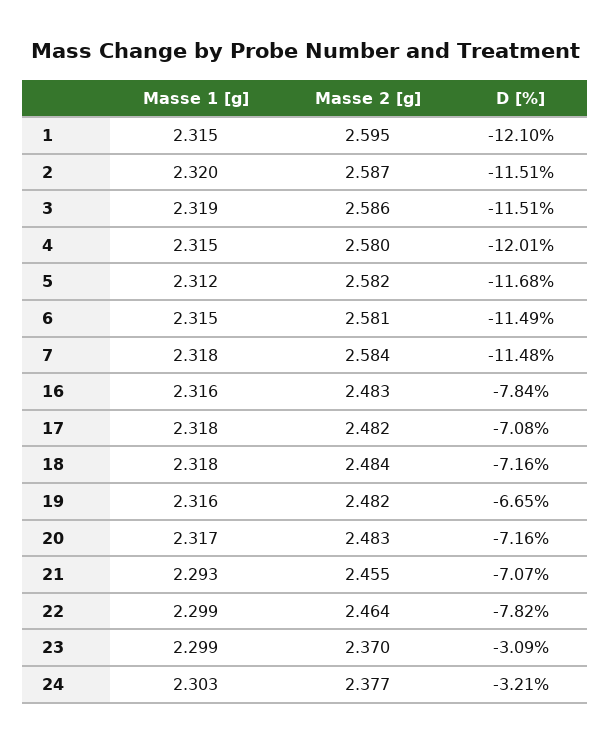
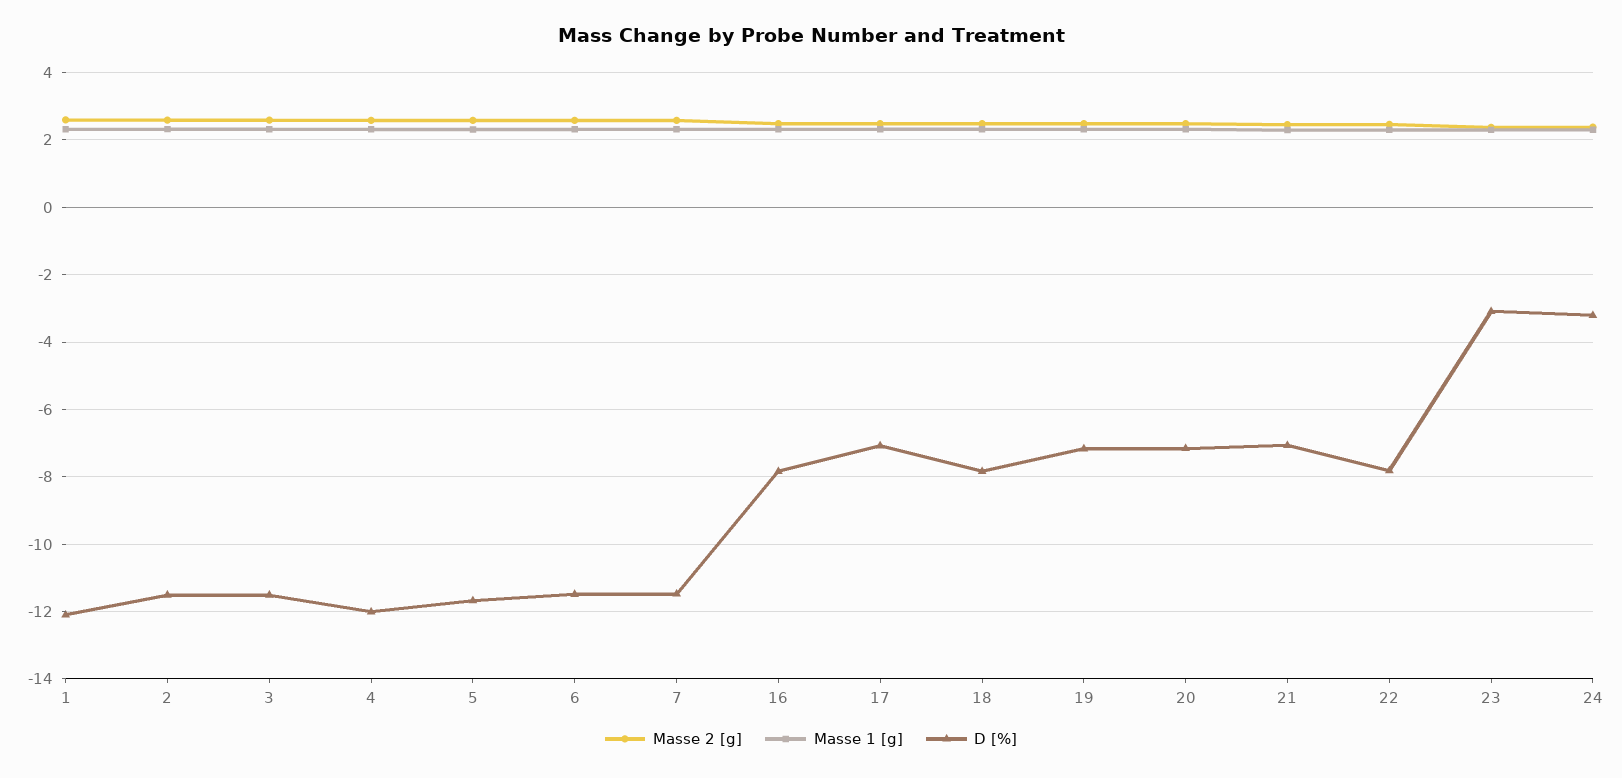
  {
    "Masse 1 [g]": {
      "1": 2.315,
      "2": 2.32,
      "3": 2.319,
      "4": 2.315,
      "5": 2.312,
      "6": 2.315,
      "7": 2.318,
      "16": 2.316,
      "17": 2.318,
      "18": 2.318,
      "19": 2.316,
      "20": 2.317,
      "21": 2.293,
      "22": 2.299,
      "23": 2.299,
      "24": 2.303
    },
    "Masse 2 [g]": {
      "1": 2.595,
      "2": 2.587,
      "3": 2.586,
      "4": 2.58,
      "5": 2.582,
      "6": 2.581,
      "7": 2.584,
      "16": 2.483,
      "17": 2.482,
      "18": 2.484,
      "19": 2.482,
      "20": 2.483,
      "21": 2.455,
      "22": 2.464,
      "23": 2.37,
      "24": 2.377
    },
    "D [%]": {
      "1": -12.1,
      "2": -11.51,
      "3": -11.51,
      "4": -12.01,
      "5": -11.68,
      "6": -11.49,
      "7": -11.48,
      "16": -7.84,
      "17": -7.08,
-     "18": -7.16,
+     "18": -7.8,
-     "19": -6.65,
+     "19": -7.2,
      "20": -7.16,
      "21": -7.07,
      "22": -7.82,
      "23": -3.09,
      "24": -3.21
    }
  }

